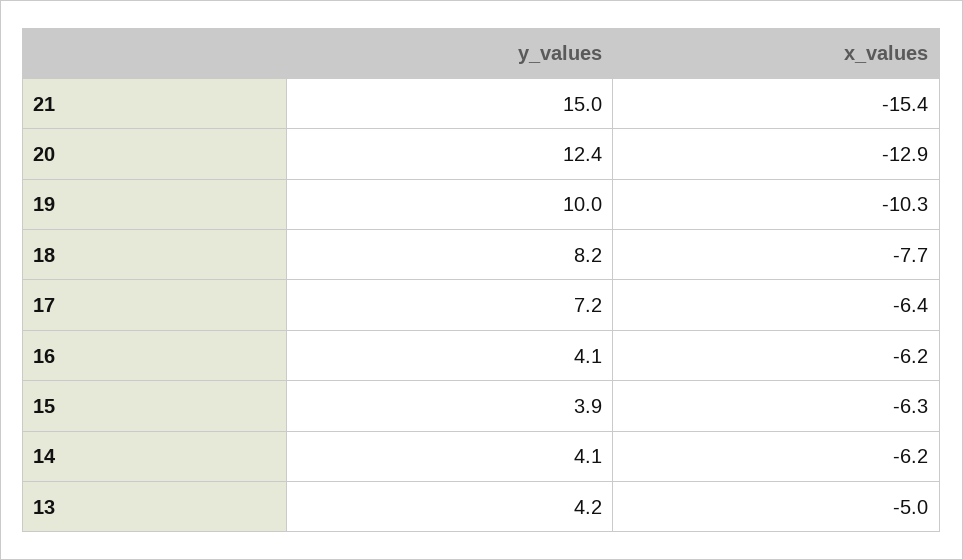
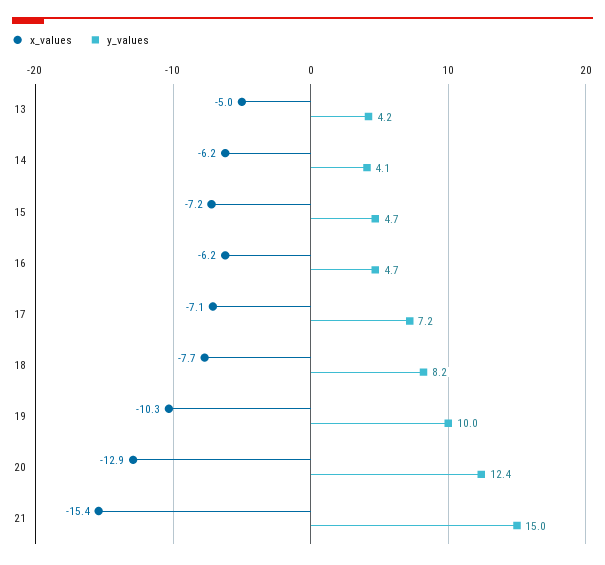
  {
    "y_values": {
      "21": 15,
      "20": 12.4,
      "19": 10,
      "18": 8.2,
      "17": 7.2,
-     "16": 4.1,
+     "16": 4.7,
-     "15": 3.9,
+     "15": 4.7,
      "14": 4.1,
      "13": 4.2
    },
    "x_values": {
      "21": -15.4,
      "20": -12.9,
      "19": -10.3,
      "18": -7.7,
-     "17": -6.4,
+     "17": -7.1,
      "16": -6.2,
-     "15": -6.3,
+     "15": -7.2,
      "14": -6.2,
      "13": -5
    }
  }

